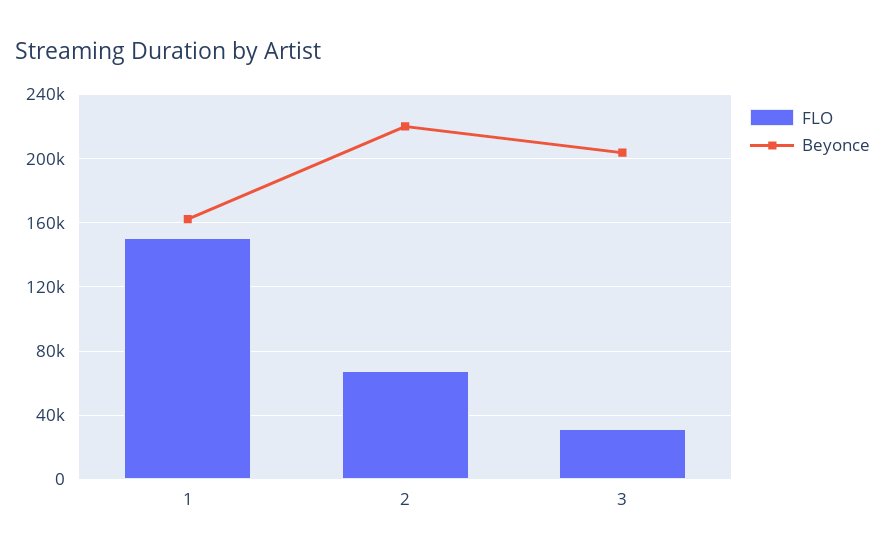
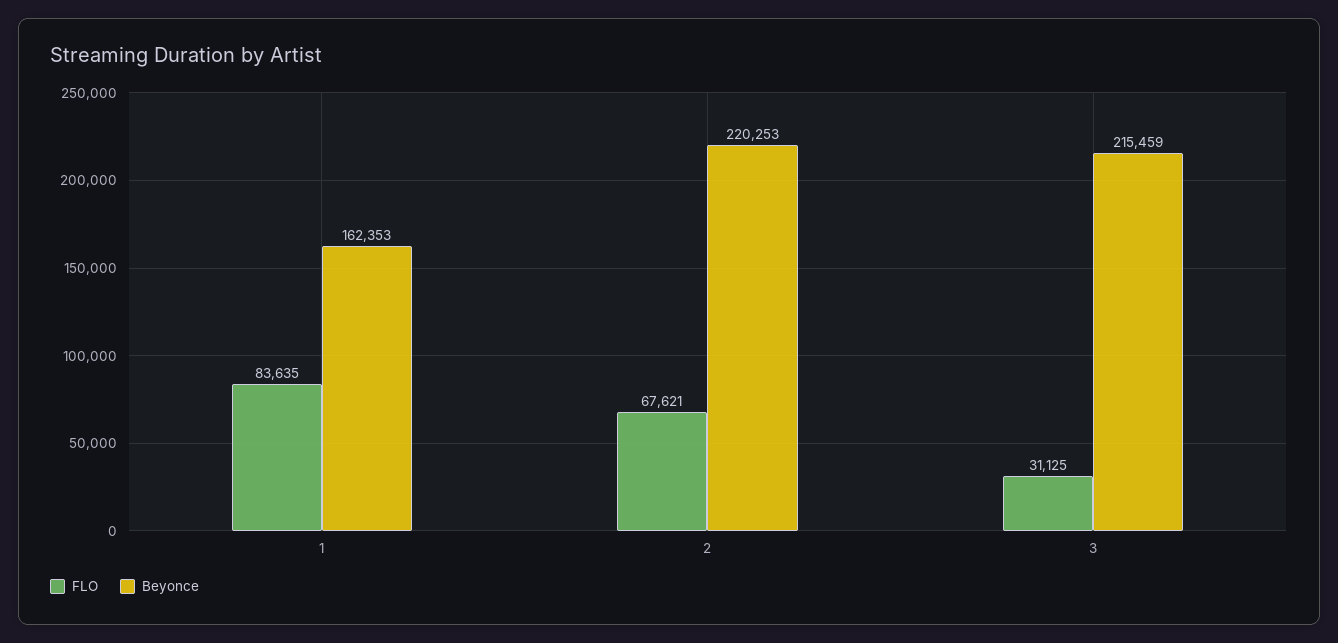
  {
    "FLO": {
-     "1": 150000,
+     "1": 83635,
      "2": 67621,
      "3": 31125
    },
    "Beyonce": {
      "1": 162353,
      "2": 220253,
-     "3": 205000
+     "3": 215459
    }
  }

